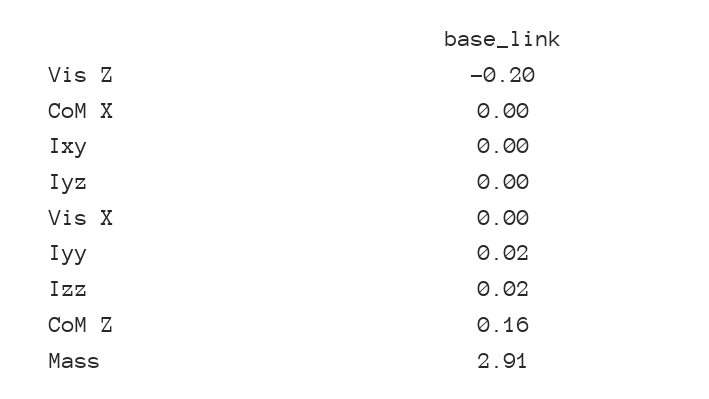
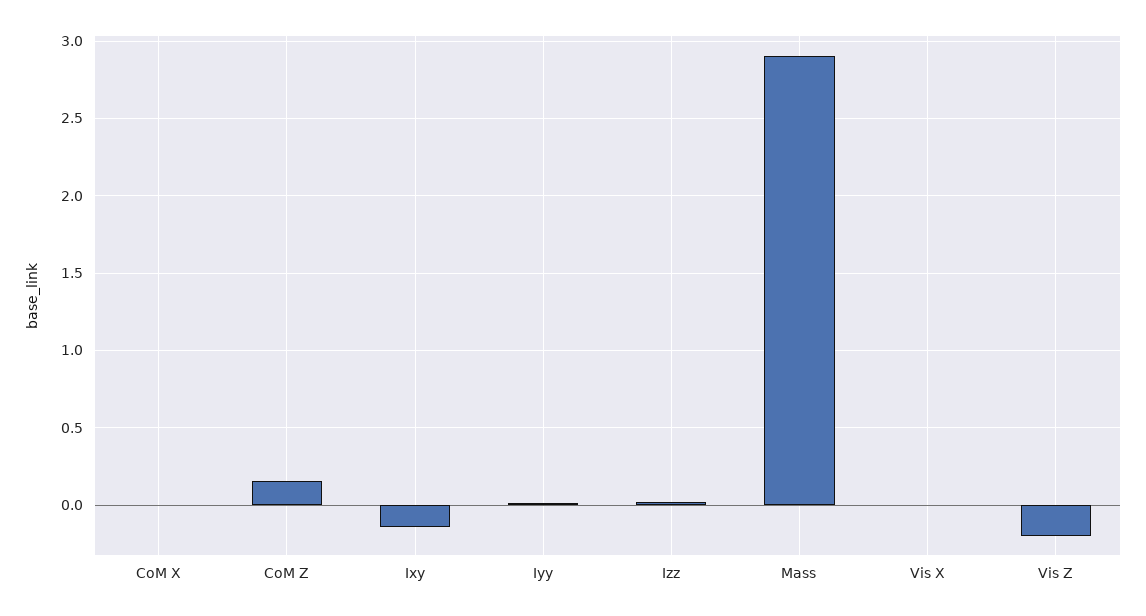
  {
    "Vis Z": -0.2,
    "CoM X": 0,
-   "Ixy": 0,
+   "Ixy": -0.15,
-   "Iyz": 0,
    "Vis X": 0,
    "Iyy": 0.02,
    "Izz": 0.02,
    "CoM Z": 0.16,
    "Mass": 2.91
  }

